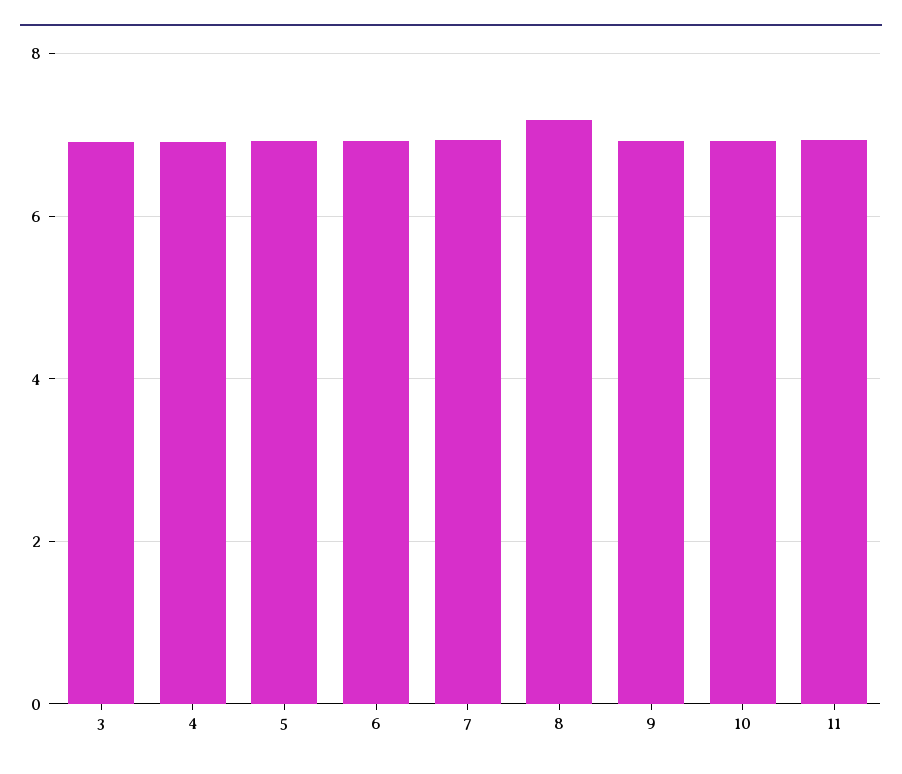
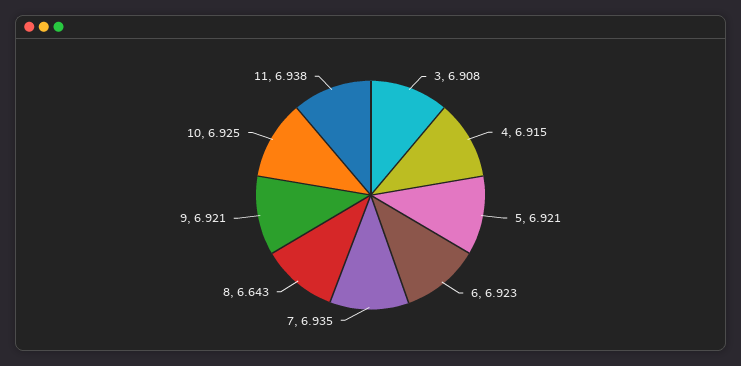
  {
    "3": 6.908,
    "4": 6.915,
    "5": 6.921,
    "6": 6.923,
    "7": 6.935,
-   "8": 7.2,
+   "8": 6.643,
    "9": 6.921,
    "10": 6.925,
    "11": 6.938
  }

